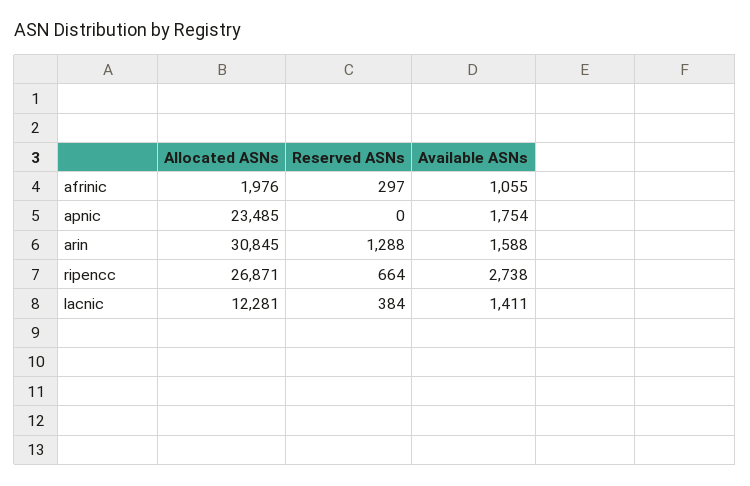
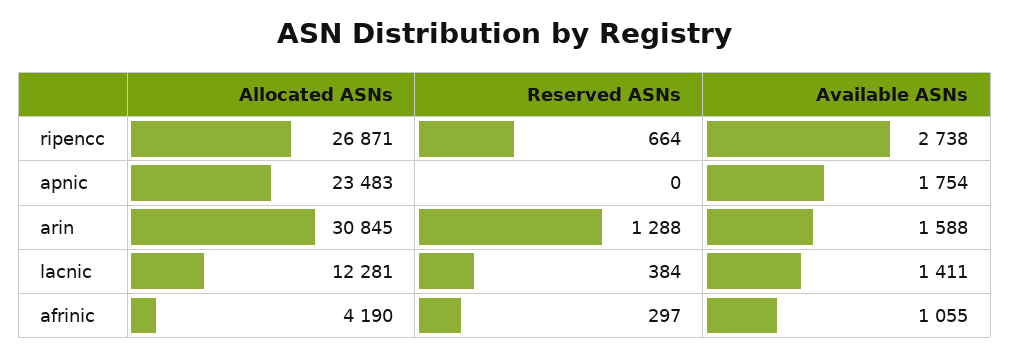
  {
    "Allocated ASNs": {
-     "afrinic": 1976,
+     "afrinic": 4190,
-     "apnic": 23485,
+     "apnic": 23483,
      "arin": 30845,
      "ripencc": 26871,
      "lacnic": 12281
    },
    "Reserved ASNs": {
      "afrinic": 297,
      "apnic": 0,
      "arin": 1288,
      "ripencc": 664,
      "lacnic": 384
    },
    "Available ASNs": {
      "afrinic": 1055,
      "apnic": 1754,
      "arin": 1588,
      "ripencc": 2738,
      "lacnic": 1411
    }
  }

